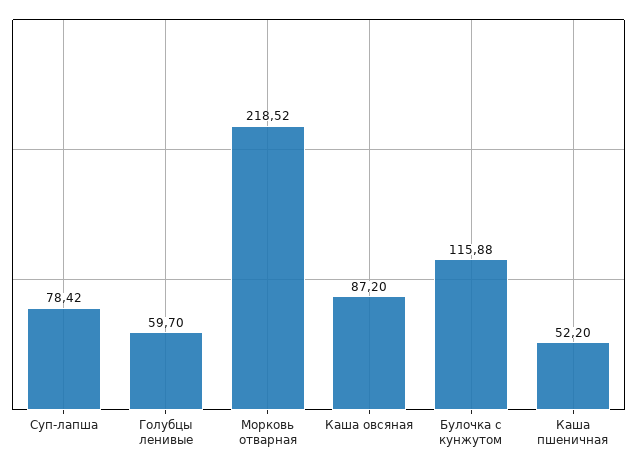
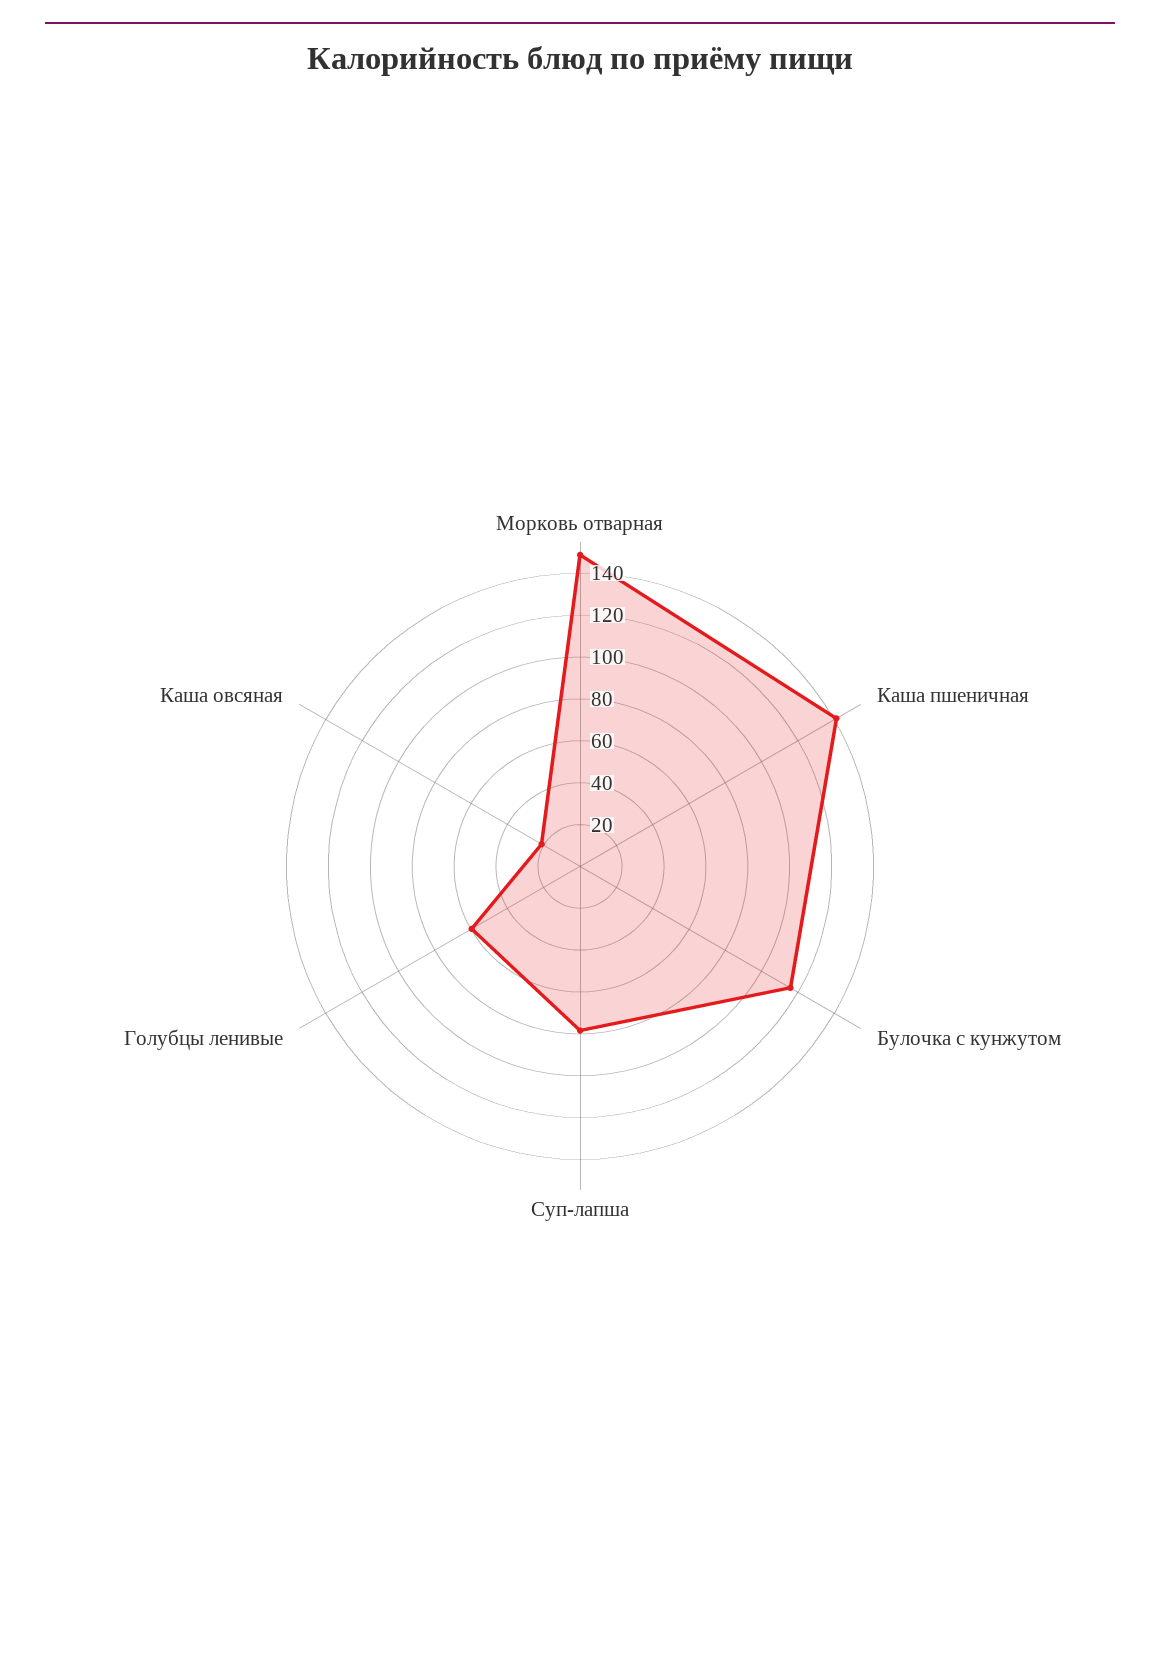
  {
    "Суп-лапша": 78.42,
    "Голубцы ленивые": 59.7,
-   "Морковь отварная": 218.52,
+   "Морковь отварная": 150,
-   "Каша овсяная": 87.2,
+   "Каша овсяная": 20,
    "Булочка с кунжутом": 115.88,
-   "Каша пшеничная": 52.2
+   "Каша пшеничная": 140
  }

